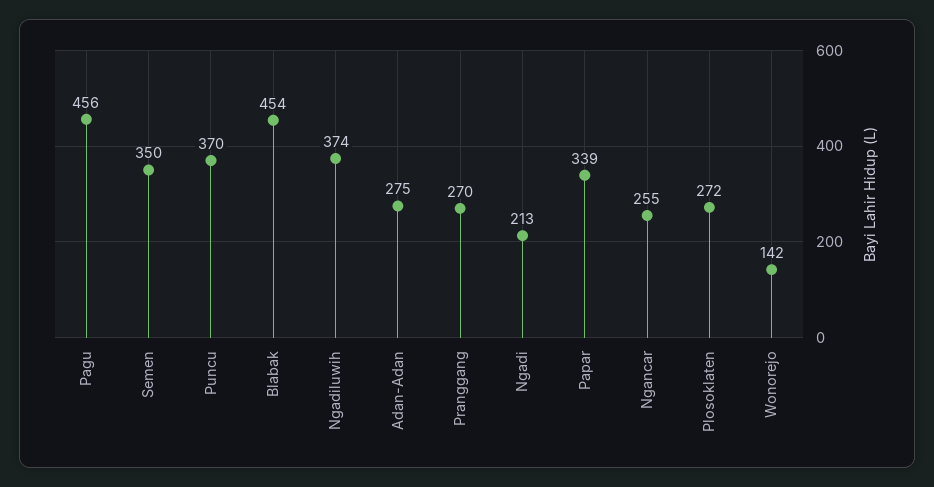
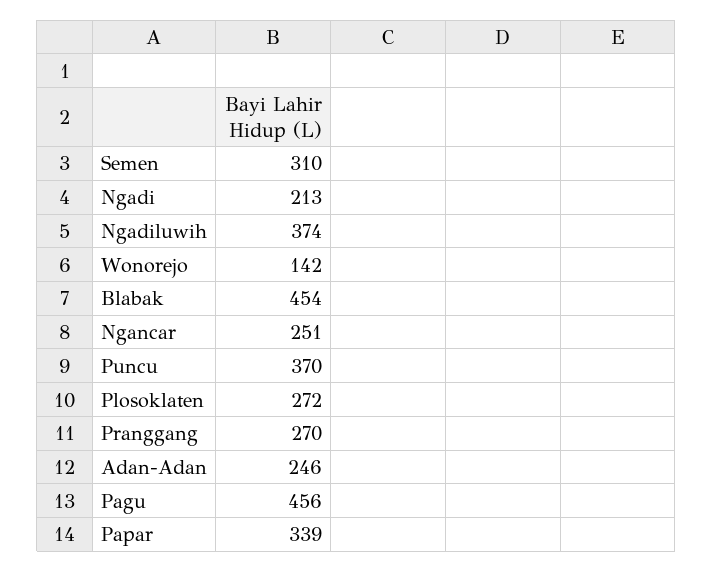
  {
    "Pagu": 456,
-   "Semen": 350,
+   "Semen": 310,
    "Puncu": 370,
    "Blabak": 454,
    "Ngadiluwih": 374,
-   "Adan-Adan": 275,
+   "Adan-Adan": 246,
    "Pranggang": 270,
    "Ngadi": 213,
    "Papar": 339,
-   "Ngancar": 255,
+   "Ngancar": 251,
    "Plosoklaten": 272,
    "Wonorejo": 142
  }

